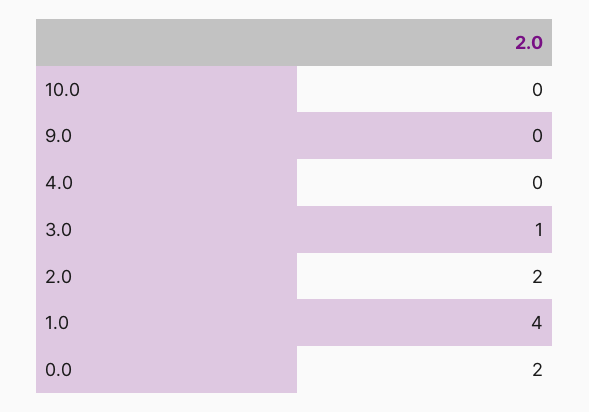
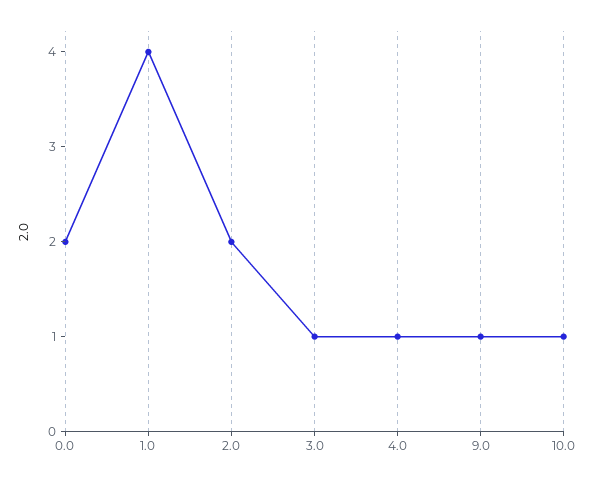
  {
-   "10.0": 0,
+   "10.0": 1,
-   "9.0": 0,
+   "9.0": 1,
-   "4.0": 0,
+   "4.0": 1,
    "3.0": 1,
    "2.0": 2,
    "1.0": 4,
    "0.0": 2
  }

